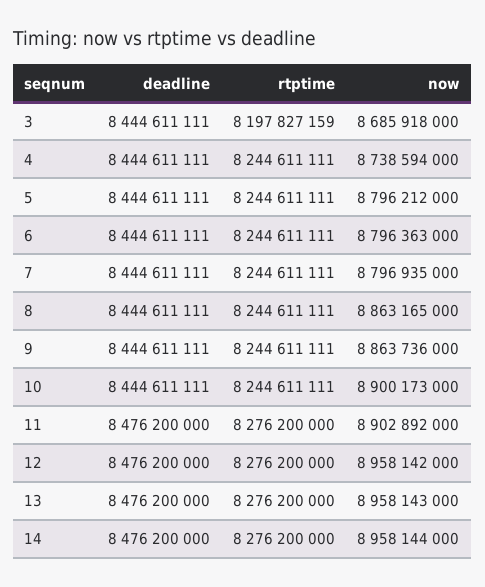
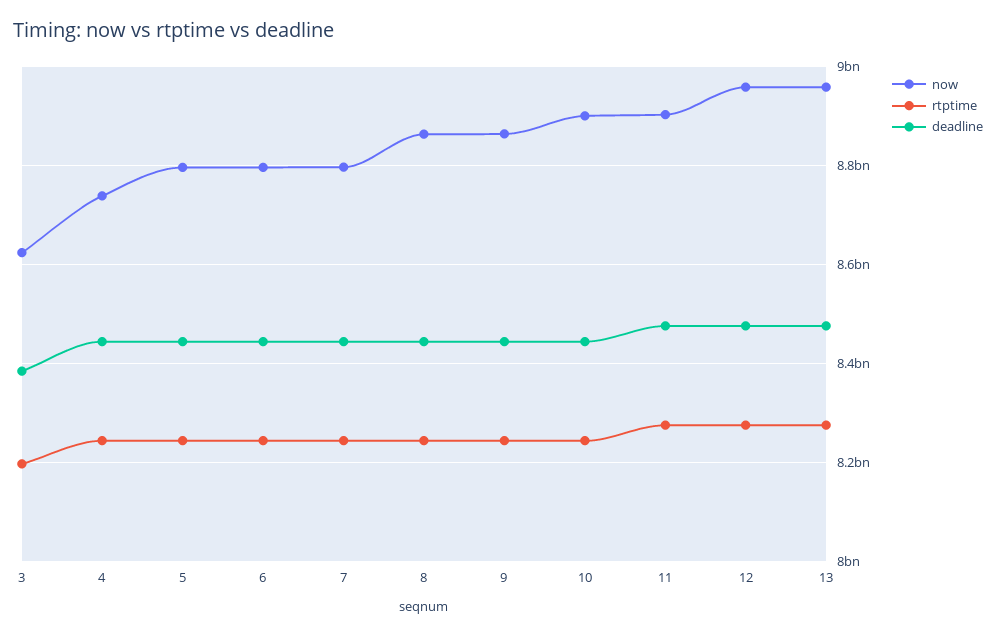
  {
    "deadline": {
-     "3": 8444611111,
+     "3": 8380000000,
      "4": 8444611111,
      "5": 8444611111,
      "6": 8444611111,
      "7": 8444611111,
      "8": 8444611111,
      "9": 8444611111,
      "10": 8444611111,
      "11": 8476200000,
      "12": 8476200000,
-     "13": 8476200000,
+     "13": 8476200000
-     "14": 8476200000
    },
    "rtptime": {
      "3": 8197827159,
      "4": 8244611111,
      "5": 8244611111,
      "6": 8244611111,
      "7": 8244611111,
      "8": 8244611111,
      "9": 8244611111,
      "10": 8244611111,
      "11": 8276200000,
      "12": 8276200000,
-     "13": 8276200000,
+     "13": 8276200000
-     "14": 8276200000
    },
    "now": {
-     "3": 8685918000,
+     "3": 8620000000,
      "4": 8738594000,
      "5": 8796212000,
      "6": 8796363000,
      "7": 8796935000,
      "8": 8863165000,
      "9": 8863736000,
      "10": 8900173000,
      "11": 8902892000,
      "12": 8958142000,
-     "13": 8958143000,
+     "13": 8958143000
-     "14": 8958144000
    }
  }

